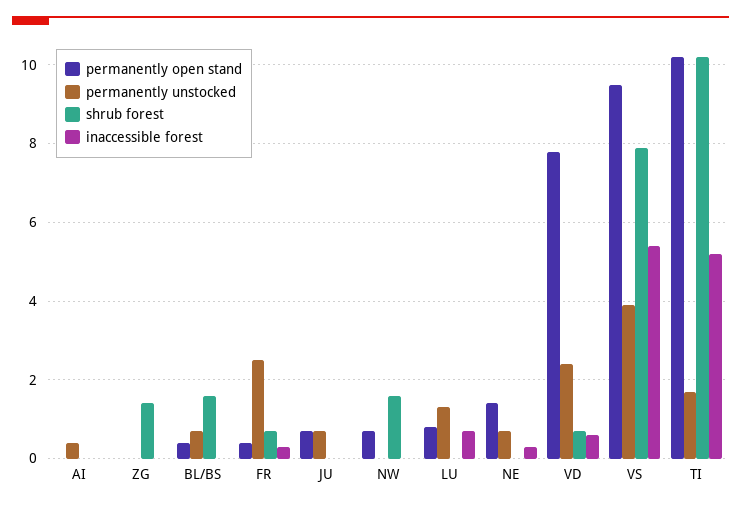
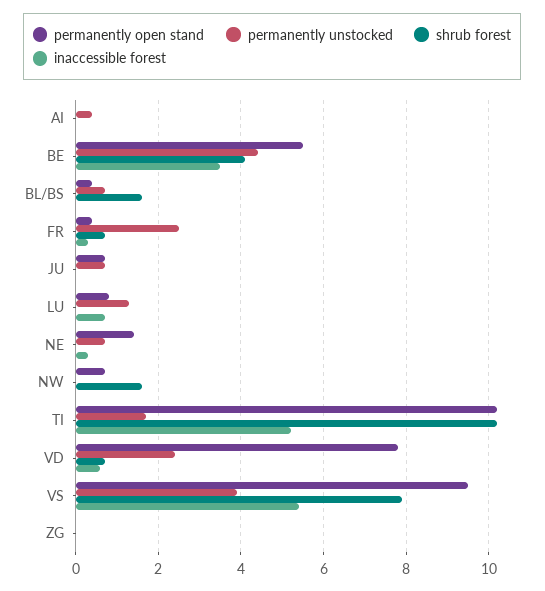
  {
    "permanently open stand": {
      "AI": 0,
      "ZG": 0,
      "BL/BS": 0.5,
      "FR": 0.5,
      "JU": 0.5,
      "NW": 0.5,
      "LU": 1,
      "NE": 1.5,
      "VD": 8,
      "VS": 9.5,
-     "TI": 10
+     "TI": 10,
+     "BE": 5.5
    },
    "permanently unstocked": {
      "AI": 0.5,
      "ZG": 0,
      "BL/BS": 0.5,
      "FR": 2.5,
      "JU": 0.5,
      "NW": 0,
      "LU": 1.5,
      "NE": 0.5,
      "VD": 2.5,
      "VS": 4,
-     "TI": 1.5
+     "TI": 1.5,
+     "BE": 4.5
    },
    "shrub forest": {
      "AI": 0,
-     "ZG": 1.5,
+     "ZG": 0,
      "BL/BS": 1.5,
      "FR": 0.5,
      "JU": 0,
      "NW": 1.5,
      "LU": 0,
      "NE": 0,
      "VD": 0.5,
      "VS": 8,
-     "TI": 10
+     "TI": 10,
+     "BE": 4
    },
    "inaccessible forest": {
      "AI": 0,
      "ZG": 0,
      "BL/BS": 0,
      "FR": 0.5,
      "JU": 0,
      "NW": 0,
      "LU": 0.5,
      "NE": 0.5,
      "VD": 0.5,
      "VS": 5.5,
-     "TI": 5
+     "TI": 5,
+     "BE": 3.5
    }
  }

